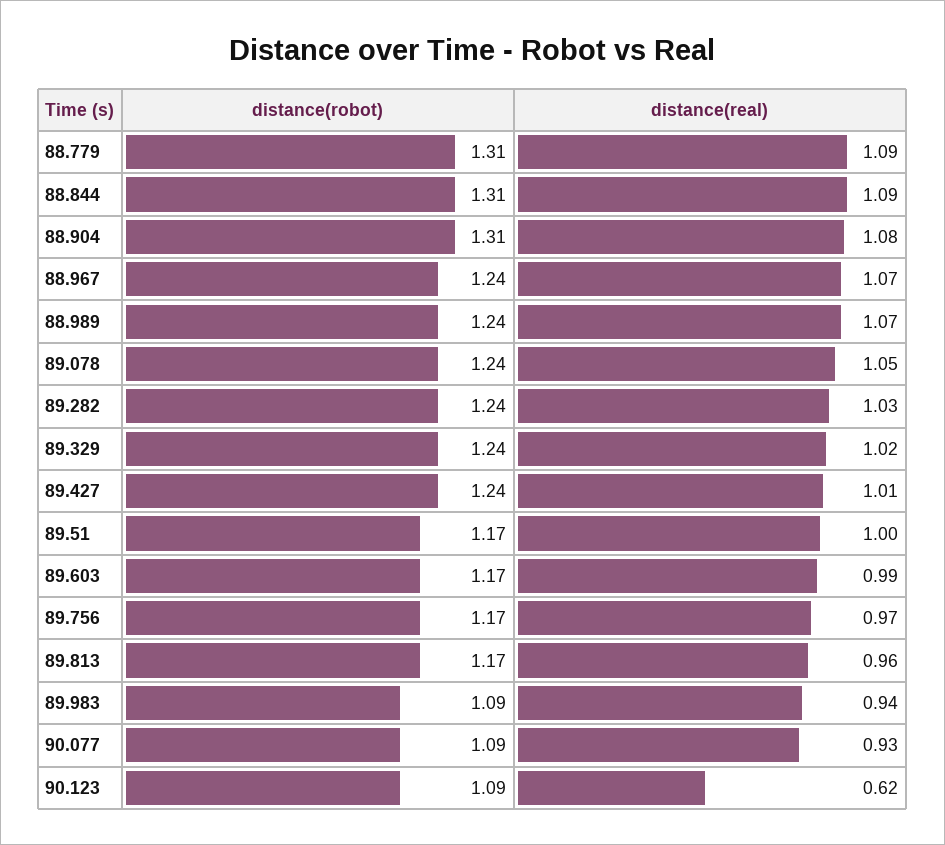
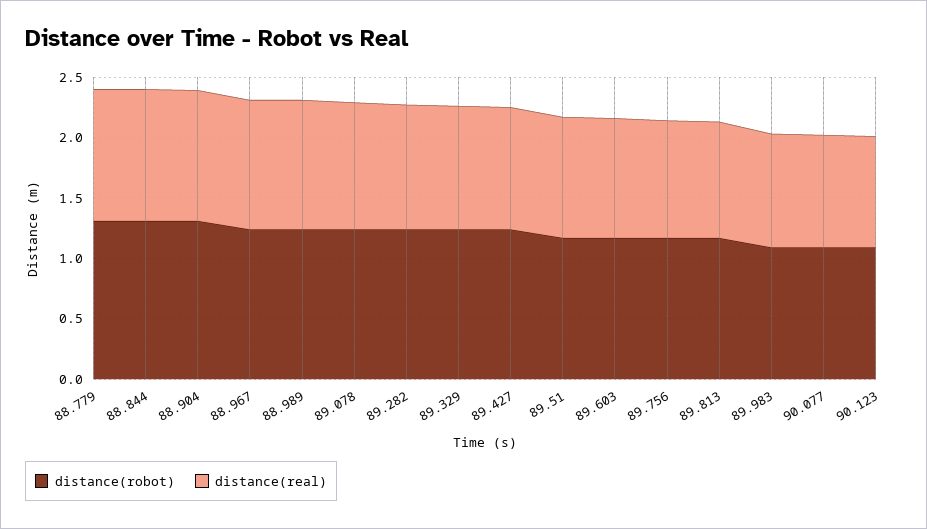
  {
    "distance(robot)": {
      "88.779": 1.31,
      "88.844": 1.31,
      "88.904": 1.31,
      "88.967": 1.24,
      "88.989": 1.24,
      "89.078": 1.24,
      "89.282": 1.24,
      "89.329": 1.24,
      "89.427": 1.24,
      "89.51": 1.17,
      "89.603": 1.17,
      "89.756": 1.17,
      "89.813": 1.17,
      "89.983": 1.09,
      "90.077": 1.09,
      "90.123": 1.09
    },
    "distance(real)": {
      "88.779": 1.09,
      "88.844": 1.09,
      "88.904": 1.08,
      "88.967": 1.07,
      "88.989": 1.07,
      "89.078": 1.05,
      "89.282": 1.03,
      "89.329": 1.02,
      "89.427": 1.01,
      "89.51": 1,
      "89.603": 0.99,
      "89.756": 0.97,
      "89.813": 0.96,
      "89.983": 0.94,
      "90.077": 0.93,
-     "90.123": 0.62
+     "90.123": 0.9
    }
  }

